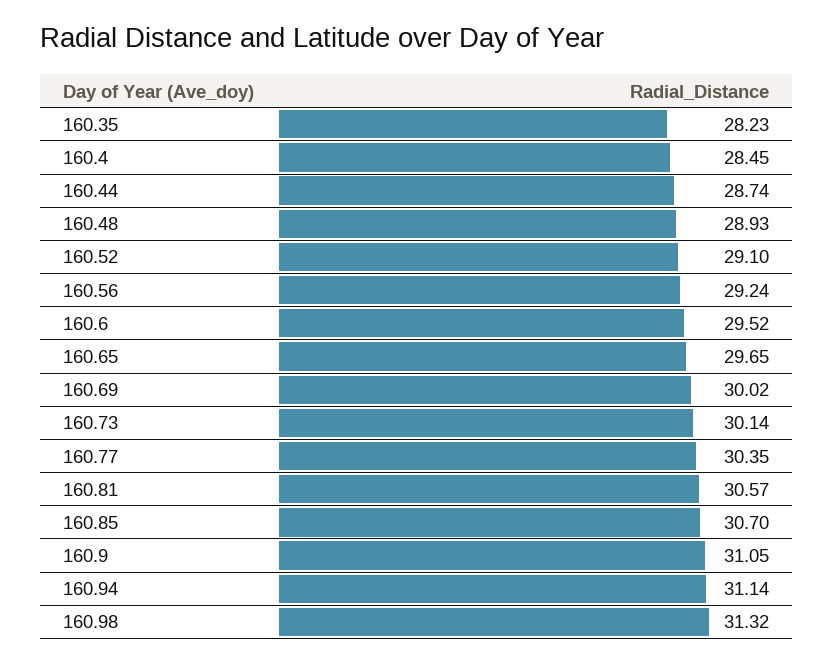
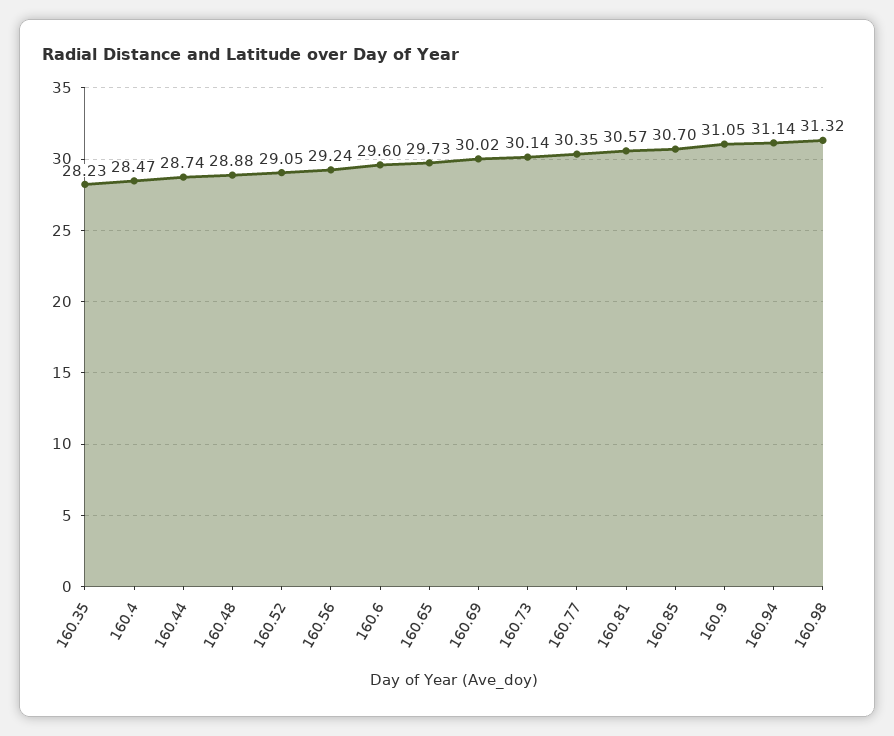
  {
    "160.35": 28.23,
-   "160.4": 28.45,
+   "160.4": 28.47,
    "160.44": 28.74,
-   "160.48": 28.93,
+   "160.48": 28.88,
-   "160.52": 29.1,
+   "160.52": 29.05,
    "160.56": 29.24,
-   "160.6": 29.52,
+   "160.6": 29.6,
-   "160.65": 29.65,
+   "160.65": 29.73,
    "160.69": 30.02,
    "160.73": 30.14,
    "160.77": 30.35,
    "160.81": 30.57,
    "160.85": 30.7,
    "160.9": 31.05,
    "160.94": 31.14,
    "160.98": 31.32
  }

